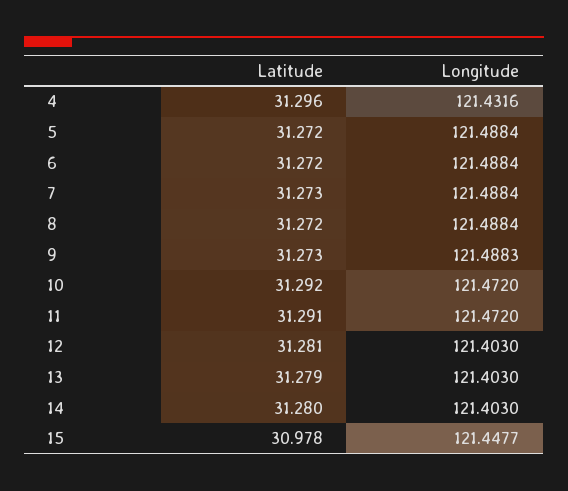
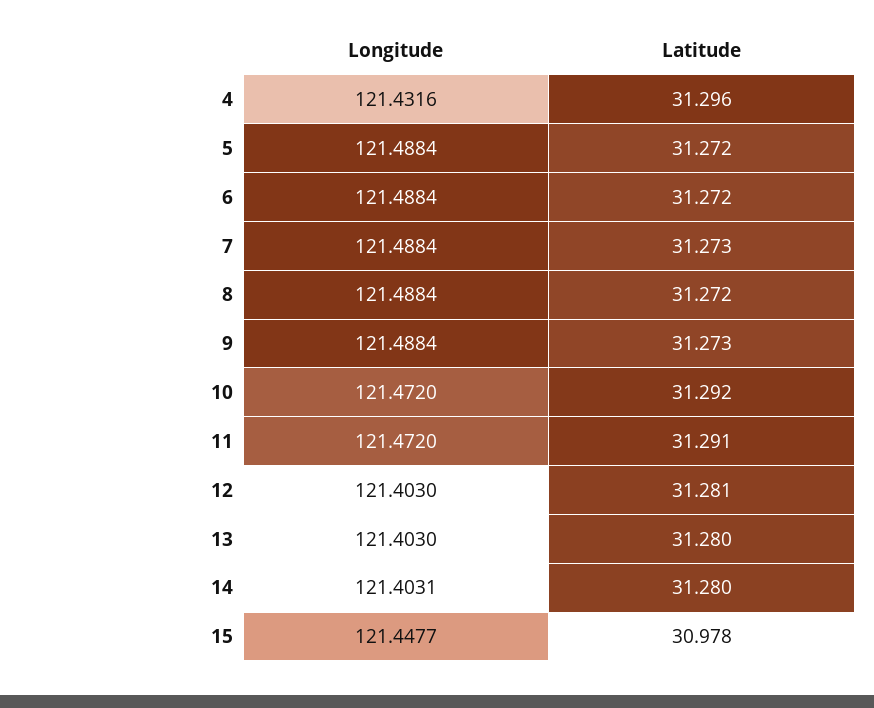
  {
    "Latitude": {
      "4": 31.296,
      "5": 31.272,
      "6": 31.272,
      "7": 31.273,
      "8": 31.272,
      "9": 31.273,
      "10": 31.292,
      "11": 31.291,
      "12": 31.281,
-     "13": 31.279,
+     "13": 31.28,
      "14": 31.28,
      "15": 30.978
    },
    "Longitude": {
      "4": 121.4316,
      "5": 121.4884,
      "6": 121.4884,
      "7": 121.4884,
      "8": 121.4884,
-     "9": 121.4883,
+     "9": 121.4884,
      "10": 121.472,
      "11": 121.472,
      "12": 121.403,
      "13": 121.403,
-     "14": 121.403,
+     "14": 121.4031,
      "15": 121.4477
    }
  }

